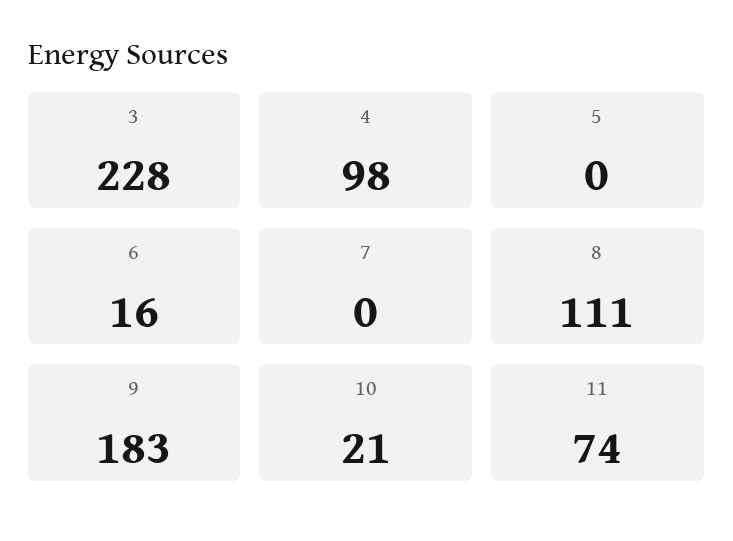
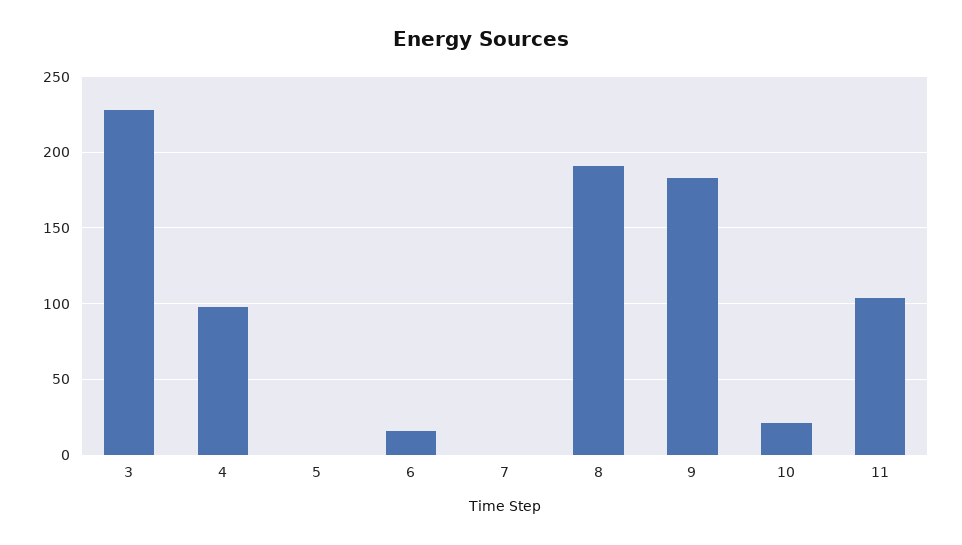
  {
    "3": 228,
    "4": 98,
    "5": 0,
    "6": 16,
    "7": 0,
-   "8": 111,
+   "8": 190,
    "9": 183,
    "10": 21,
-   "11": 74
+   "11": 105
  }

